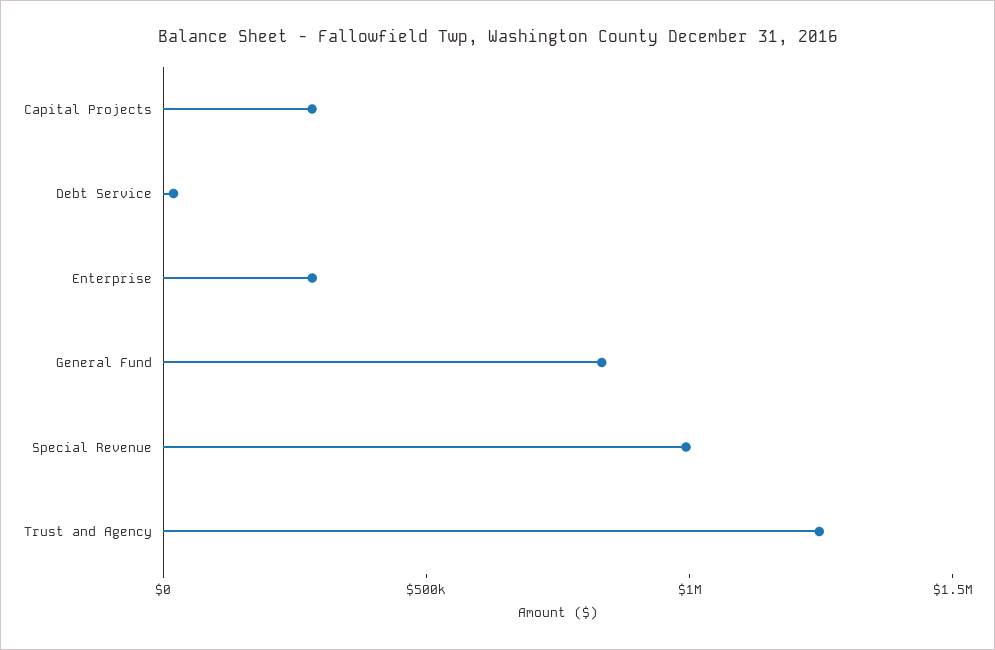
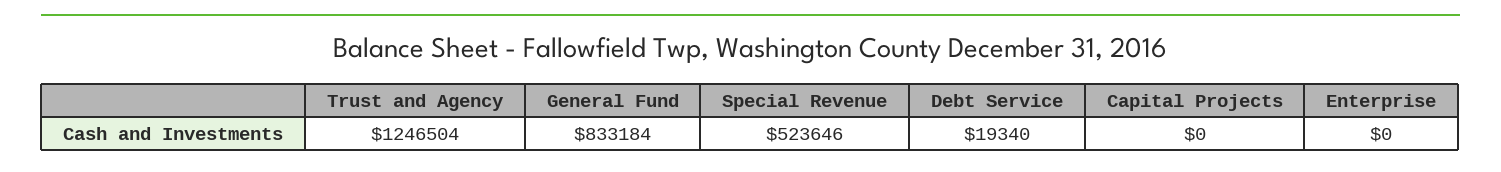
  {
-   "Capital Projects": 300000,
+   "Capital Projects": 0,
    "Debt Service": 19340,
-   "Enterprise": 300000,
+   "Enterprise": 0,
    "General Fund": 833184,
-   "Special Revenue": 1000000,
+   "Special Revenue": 523646,
    "Trust and Agency": 1246504
  }

